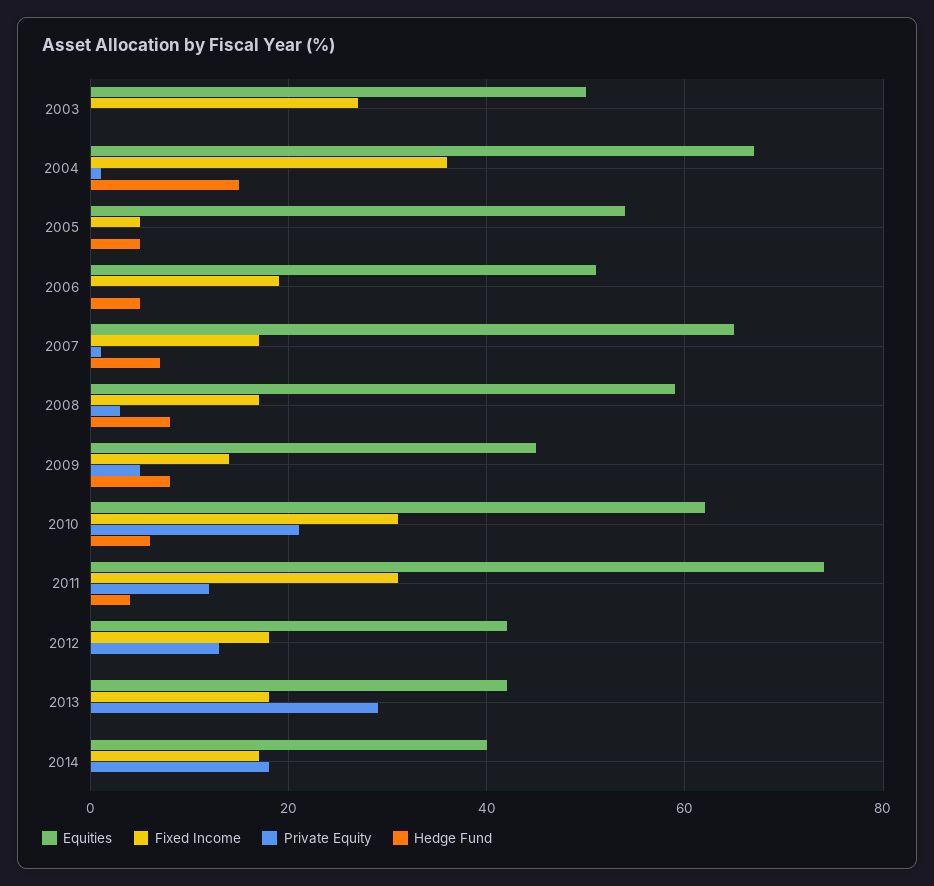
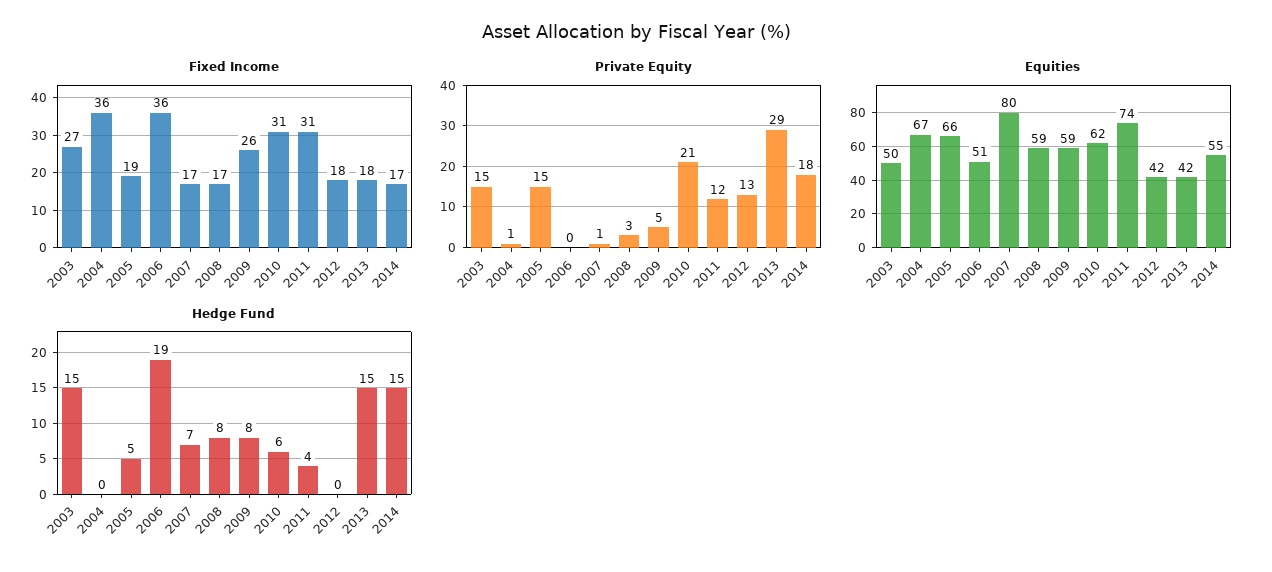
  {
    "Equities": {
      "2003": 50,
      "2004": 67,
-     "2005": 55,
+     "2005": 66,
      "2006": 51,
-     "2007": 65,
+     "2007": 80,
      "2008": 59,
-     "2009": 45,
+     "2009": 59,
      "2010": 62,
      "2011": 74,
      "2012": 42,
      "2013": 42,
-     "2014": 40
+     "2014": 55
    },
    "Fixed Income": {
      "2003": 27,
      "2004": 36,
-     "2005": 5,
+     "2005": 19,
-     "2006": 20,
+     "2006": 36,
      "2007": 17,
      "2008": 17,
-     "2009": 15,
+     "2009": 26,
      "2010": 31,
      "2011": 31,
      "2012": 18,
      "2013": 18,
      "2014": 17
    },
    "Private Equity": {
-     "2003": 0,
+     "2003": 15,
      "2004": 1,
-     "2005": 0,
+     "2005": 15,
      "2006": 0,
      "2007": 1,
      "2008": 3,
      "2009": 5,
      "2010": 21,
      "2011": 12,
      "2012": 13,
      "2013": 29,
      "2014": 18
    },
    "Hedge Fund": {
-     "2003": 0,
+     "2003": 15,
-     "2004": 15,
+     "2004": 0,
      "2005": 5,
-     "2006": 5,
+     "2006": 19,
      "2007": 7,
      "2008": 8,
      "2009": 8,
      "2010": 6,
      "2011": 4,
      "2012": 0,
-     "2013": 0,
+     "2013": 15,
-     "2014": 0
+     "2014": 15
    }
  }

